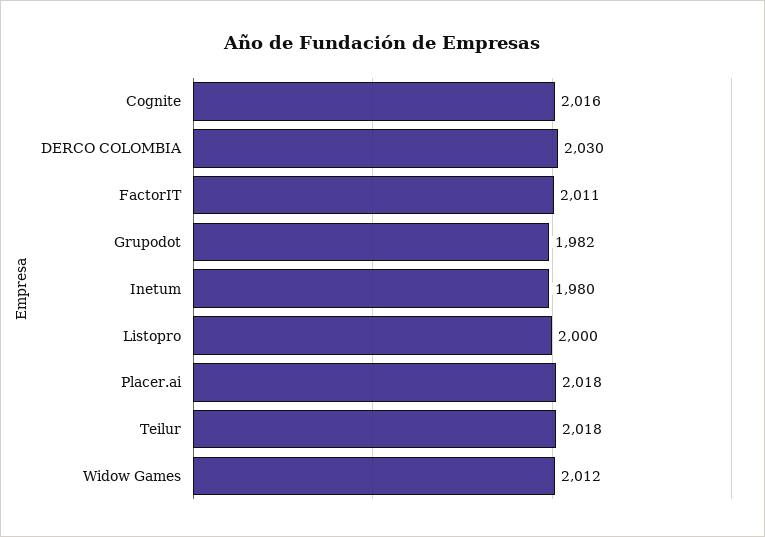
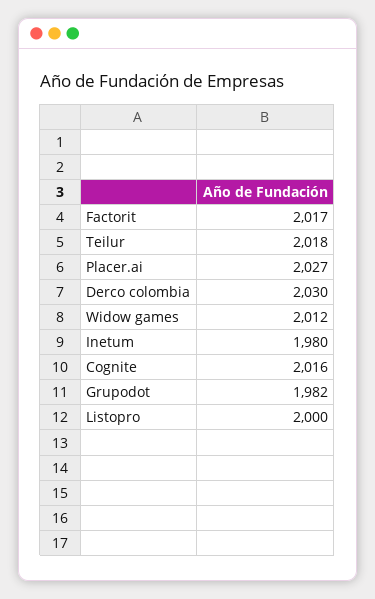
  {
    "Cognite": 2016,
    "DERCO COLOMBIA": 2030,
-   "FactorIT": 2011,
+   "FactorIT": 2017,
    "Grupodot": 1982,
    "Inetum": 1980,
    "Listopro": 2000,
-   "Placer.ai": 2018,
+   "Placer.ai": 2027,
    "Teilur": 2018,
    "Widow Games": 2012
  }

